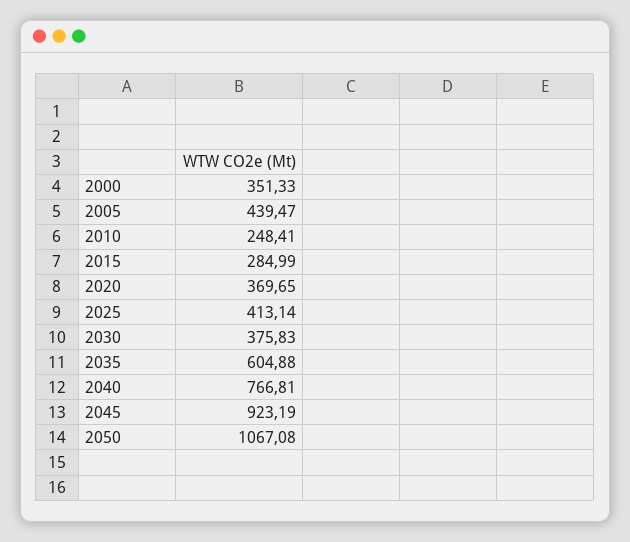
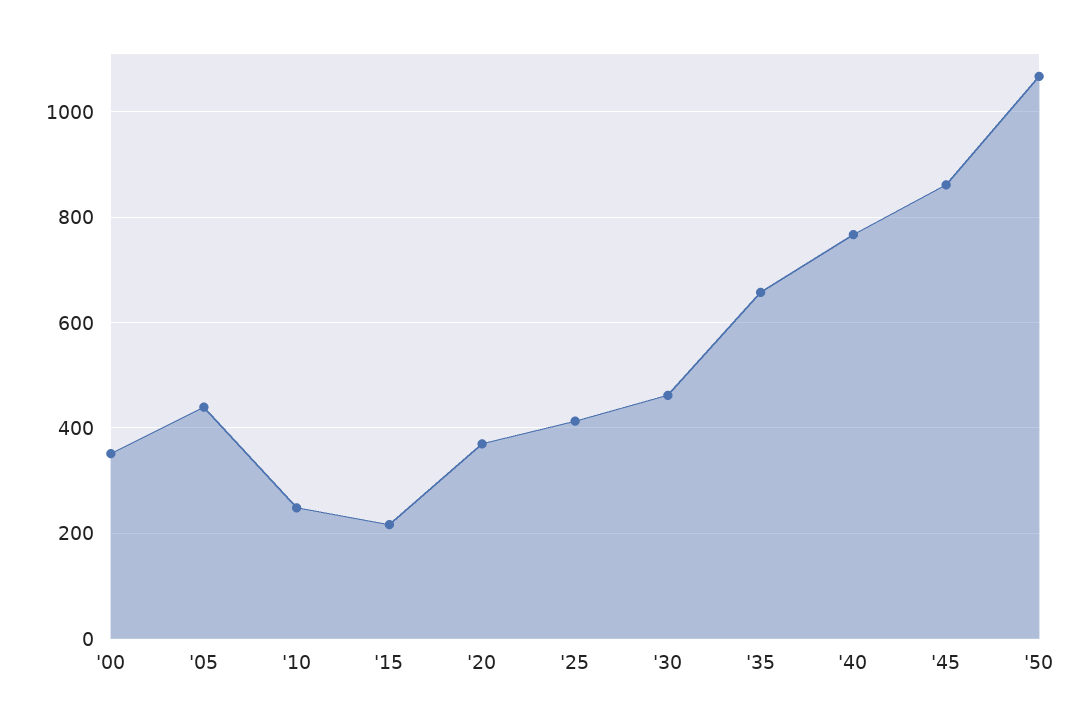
  {
    "2000": 351.33,
    "2005": 439.47,
    "2010": 248.41,
-   "2015": 284.99,
+   "2015": 220,
    "2020": 369.65,
    "2025": 413.14,
-   "2030": 375.83,
+   "2030": 460,
-   "2035": 604.88,
+   "2035": 660,
    "2040": 766.81,
-   "2045": 923.19,
+   "2045": 860,
    "2050": 1067.08
  }

